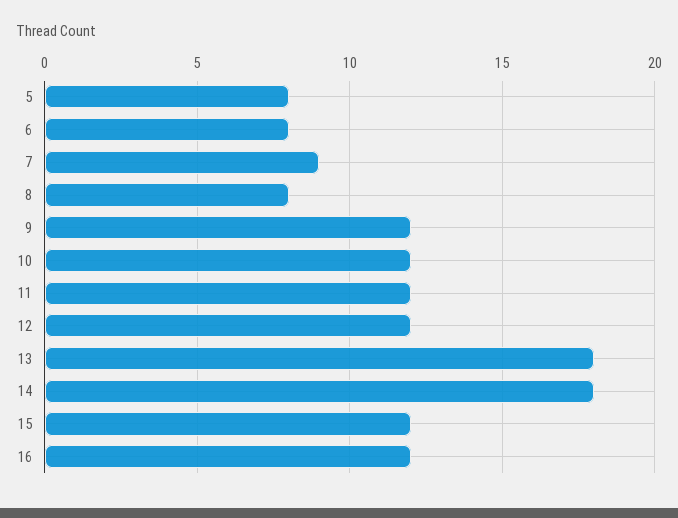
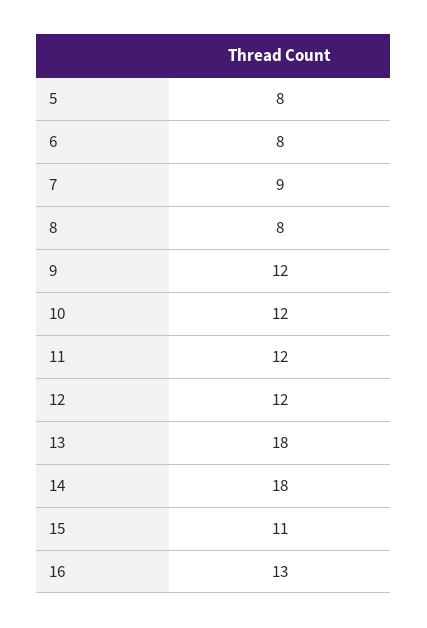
  {
    "5": 8,
    "6": 8,
    "7": 9,
    "8": 8,
    "9": 12,
    "10": 12,
    "11": 12,
    "12": 12,
    "13": 18,
    "14": 18,
-   "15": 12,
+   "15": 11,
-   "16": 12
+   "16": 13
  }

